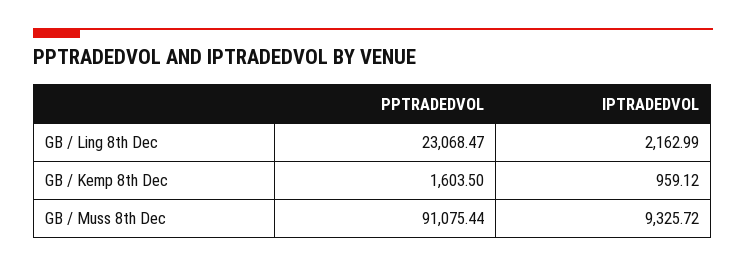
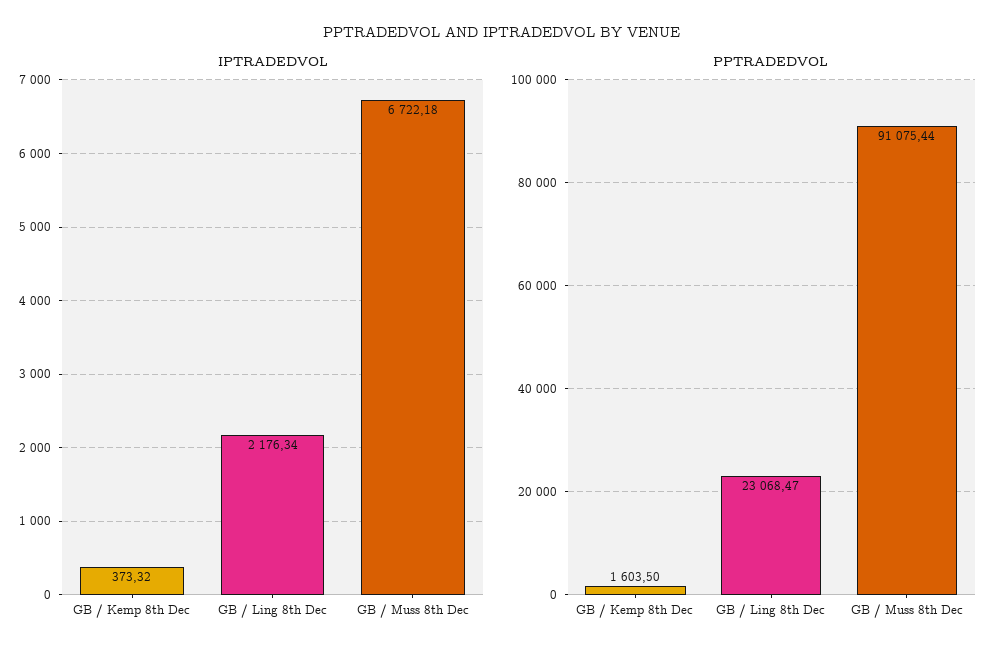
  {
    "PPTRADEDVOL": {
      "GB / Ling 8th Dec": 23068.47,
      "GB / Kemp 8th Dec": 1603.5,
      "GB / Muss 8th Dec": 91075.44
    },
    "IPTRADEDVOL": {
-     "GB / Ling 8th Dec": 2162.99,
+     "GB / Ling 8th Dec": 2176.34,
-     "GB / Kemp 8th Dec": 959.12,
+     "GB / Kemp 8th Dec": 373.32,
-     "GB / Muss 8th Dec": 9325.72
+     "GB / Muss 8th Dec": 6722.18
    }
  }

